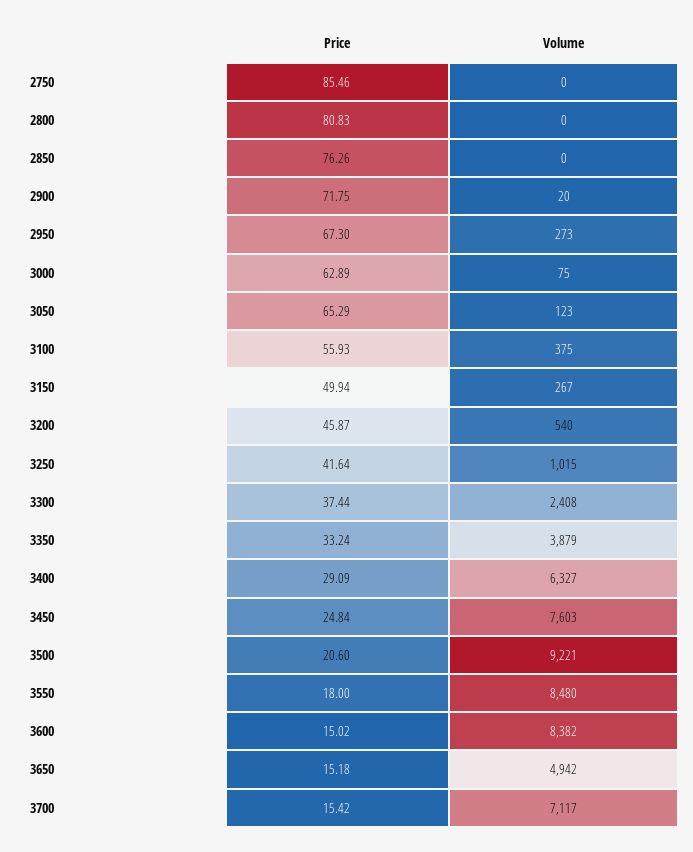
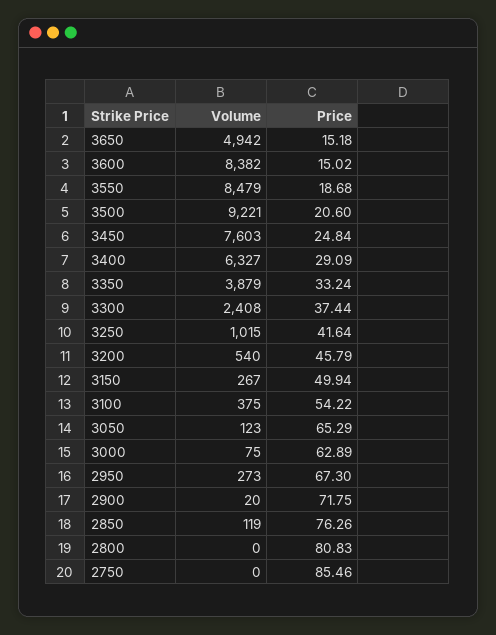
  {
    "Price": {
      "2750": 85.46,
      "2800": 80.83,
      "2850": 76.26,
      "2900": 71.75,
      "2950": 67.3,
      "3000": 62.89,
      "3050": 65.29,
-     "3100": 55.93,
+     "3100": 54.22,
      "3150": 49.94,
-     "3200": 45.87,
+     "3200": 45.79,
      "3250": 41.64,
      "3300": 37.44,
      "3350": 33.24,
      "3400": 29.09,
      "3450": 24.84,
      "3500": 20.6,
-     "3550": 18,
+     "3550": 18.68,
      "3600": 15.02,
-     "3650": 15.18,
+     "3650": 15.18
-     "3700": 15.42
    },
    "Volume": {
      "2750": 0,
      "2800": 0,
-     "2850": 0,
+     "2850": 119,
      "2900": 20,
      "2950": 273,
      "3000": 75,
      "3050": 123,
      "3100": 375,
      "3150": 267,
      "3200": 540,
      "3250": 1015,
      "3300": 2408,
      "3350": 3879,
      "3400": 6327,
      "3450": 7603,
      "3500": 9221,
-     "3550": 8480,
+     "3550": 8479,
      "3600": 8382,
-     "3650": 4942,
+     "3650": 4942
-     "3700": 7117
    }
  }

